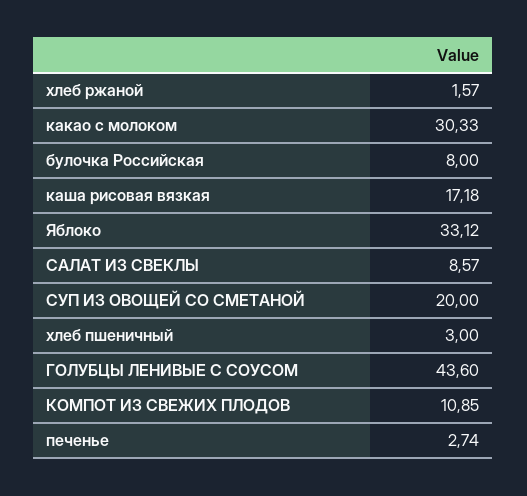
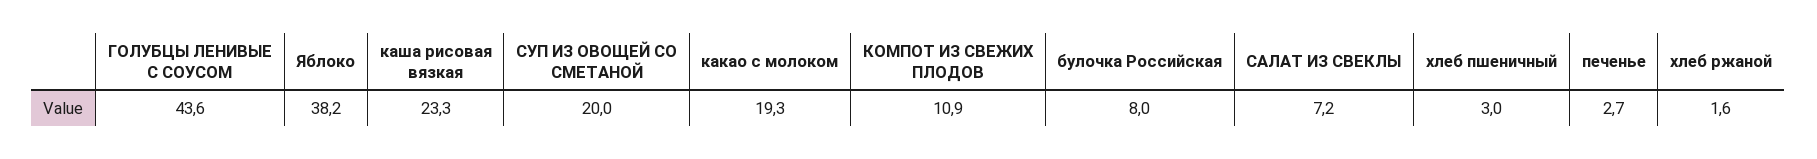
  {
    "хлеб ржаной": 1.57,
-   "какао с молоком": 30.33,
+   "какао с молоком": 19.3,
    "булочка Российская": 8,
-   "каша рисовая вязкая": 17.18,
+   "каша рисовая вязкая": 23.3,
-   "Яблоко": 33.12,
+   "Яблоко": 38.2,
-   "САЛАТ ИЗ СВЕКЛЫ": 8.57,
+   "САЛАТ ИЗ СВЕКЛЫ": 7.2,
    "СУП ИЗ ОВОЩЕЙ СО СМЕТАНОЙ": 20,
    "хлеб пшеничный": 3,
    "ГОЛУБЦЫ ЛЕНИВЫЕ С СОУСОМ": 43.6,
    "КОМПОТ ИЗ СВЕЖИХ ПЛОДОВ": 10.85,
    "печенье": 2.74
  }

